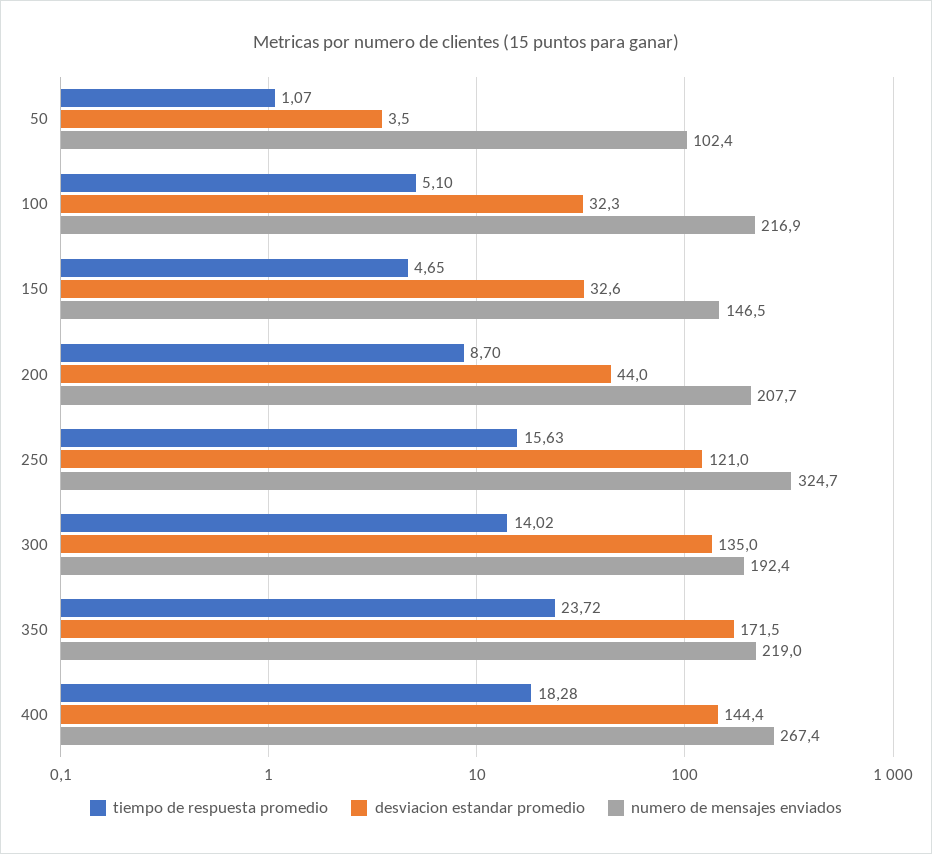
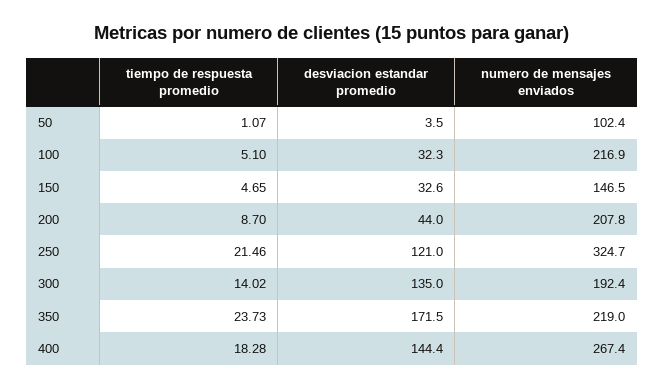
  {
    "tiempo de respuesta promedio": {
      "50": 1.07,
      "100": 5.1,
      "150": 4.65,
      "200": 8.7,
-     "250": 15.63,
+     "250": 21.46,
      "300": 14.02,
-     "350": 23.72,
+     "350": 23.73,
      "400": 18.28
    },
    "desviacion estandar promedio": {
      "50": 3.5,
      "100": 32.3,
      "150": 32.6,
      "200": 44,
      "250": 121,
      "300": 135,
      "350": 171.5,
      "400": 144.4
    },
    "numero de mensajes enviados": {
      "50": 102.4,
      "100": 216.9,
      "150": 146.5,
-     "200": 207.7,
+     "200": 207.8,
      "250": 324.7,
      "300": 192.4,
      "350": 219,
      "400": 267.4
    }
  }

